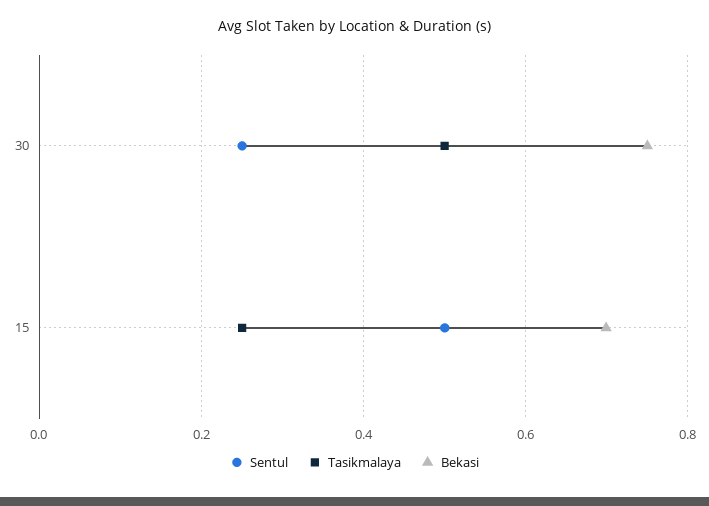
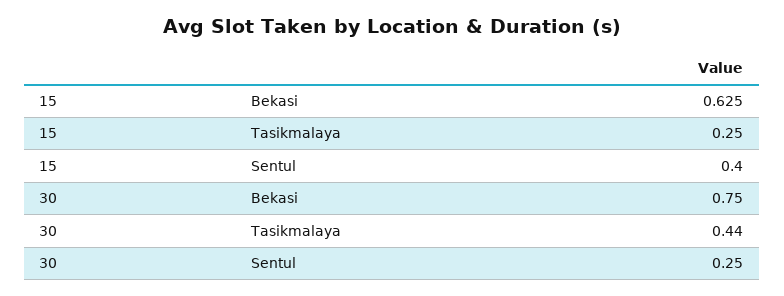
  {
    "Sentul": {
      "30": 0.25,
-     "15": 0.5
+     "15": 0.4
    },
    "Tasikmalaya": {
-     "30": 0.5,
+     "30": 0.44,
      "15": 0.25
    },
    "Bekasi": {
      "30": 0.75,
-     "15": 0.7
+     "15": 0.625
    }
  }

